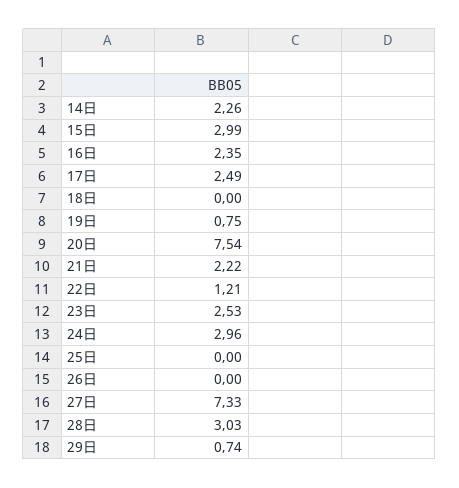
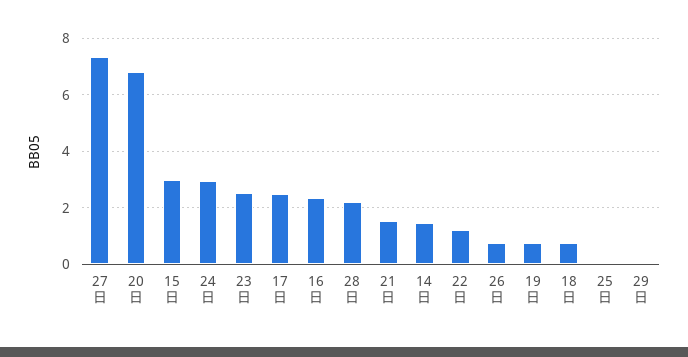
  {
-   "14日": 2.26,
+   "14日": 1.5,
    "15日": 2.99,
    "16日": 2.35,
    "17日": 2.49,
-   "18日": 0,
+   "18日": 0.75,
    "19日": 0.75,
-   "20日": 7.54,
+   "20日": 6.75,
-   "21日": 2.22,
+   "21日": 1.5,
    "22日": 1.21,
    "23日": 2.53,
    "24日": 2.96,
    "25日": 0,
-   "26日": 0,
+   "26日": 0.75,
    "27日": 7.33,
-   "28日": 3.03,
+   "28日": 2.25,
-   "29日": 0.74
+   "29日": 0
  }

